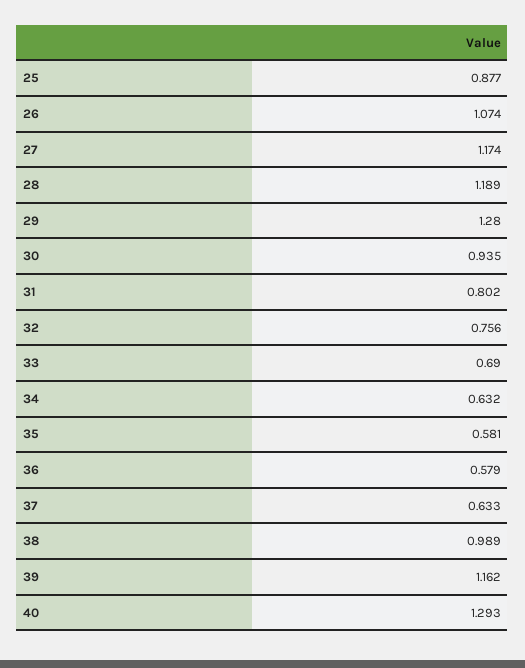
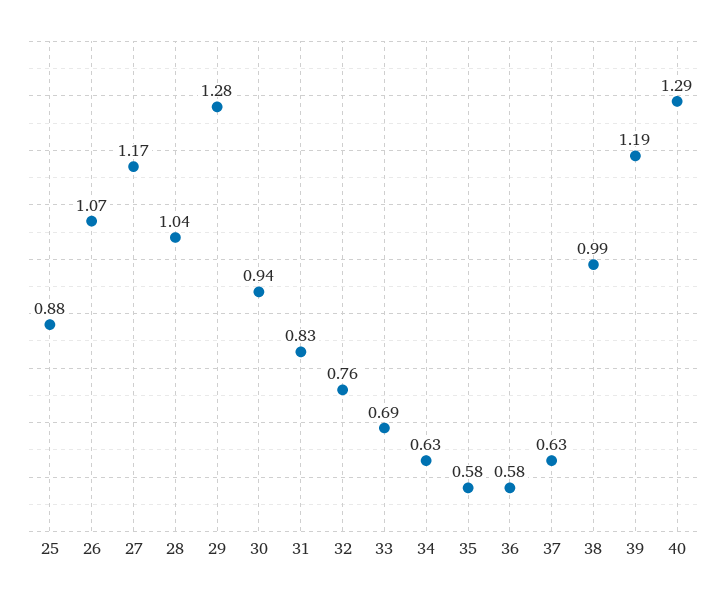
  {
    "25": 0.877,
    "26": 1.074,
    "27": 1.174,
-   "28": 1.189,
+   "28": 1.04,
    "29": 1.28,
    "30": 0.935,
-   "31": 0.802,
+   "31": 0.83,
    "32": 0.756,
    "33": 0.69,
    "34": 0.632,
    "35": 0.581,
    "36": 0.579,
    "37": 0.633,
    "38": 0.989,
-   "39": 1.162,
+   "39": 1.19,
    "40": 1.293
  }

